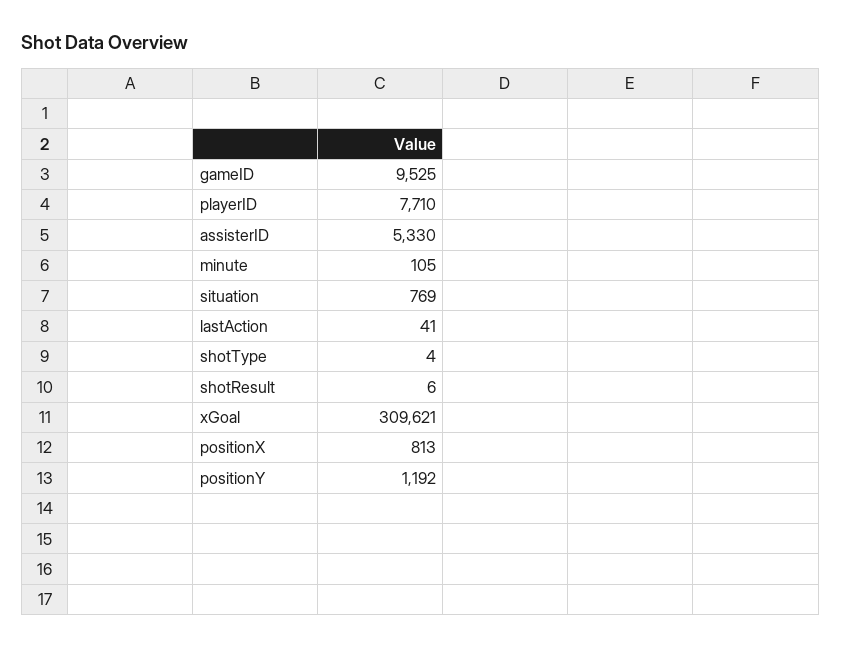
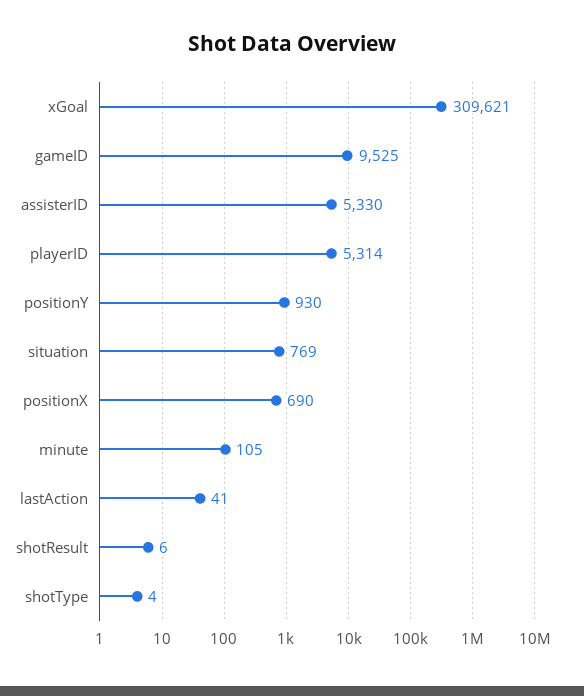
  {
    "gameID": 9525,
-   "playerID": 7710,
+   "playerID": 5314,
    "assisterID": 5330,
    "minute": 105,
    "situation": 769,
    "lastAction": 41,
    "shotType": 4,
    "shotResult": 6,
    "xGoal": 309621,
-   "positionX": 813,
+   "positionX": 690,
-   "positionY": 1192
+   "positionY": 930
  }

